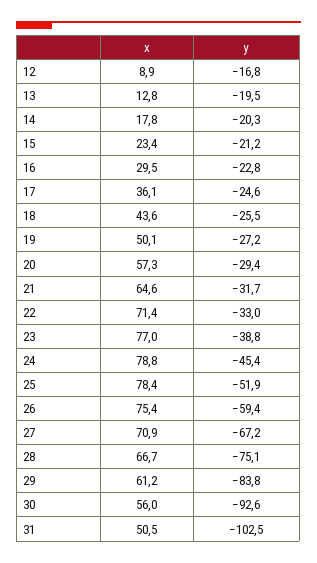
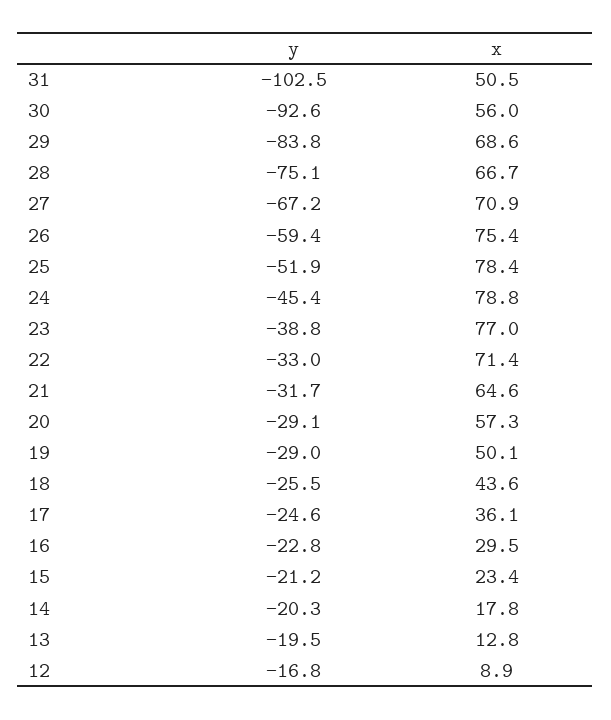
  {
    "x": {
      "12": 8.9,
      "13": 12.8,
      "14": 17.8,
      "15": 23.4,
      "16": 29.5,
      "17": 36.1,
      "18": 43.6,
      "19": 50.1,
      "20": 57.3,
      "21": 64.6,
      "22": 71.4,
      "23": 77,
      "24": 78.8,
      "25": 78.4,
      "26": 75.4,
      "27": 70.9,
      "28": 66.7,
-     "29": 61.2,
+     "29": 68.6,
      "30": 56,
      "31": 50.5
    },
    "y": {
      "12": -16.8,
      "13": -19.5,
      "14": -20.3,
      "15": -21.2,
      "16": -22.8,
      "17": -24.6,
      "18": -25.5,
-     "19": -27.2,
+     "19": -29,
-     "20": -29.4,
+     "20": -29.1,
      "21": -31.7,
      "22": -33,
      "23": -38.8,
      "24": -45.4,
      "25": -51.9,
      "26": -59.4,
      "27": -67.2,
      "28": -75.1,
      "29": -83.8,
      "30": -92.6,
      "31": -102.5
    }
  }

